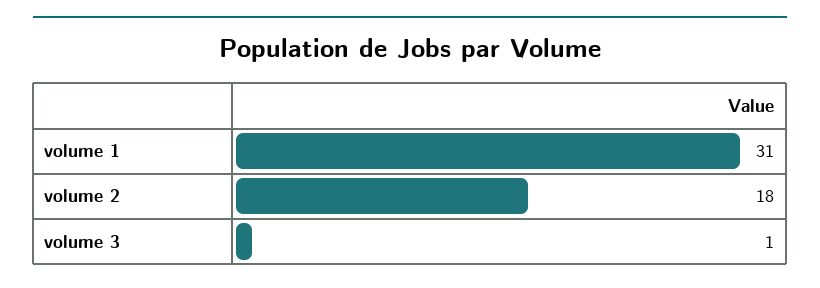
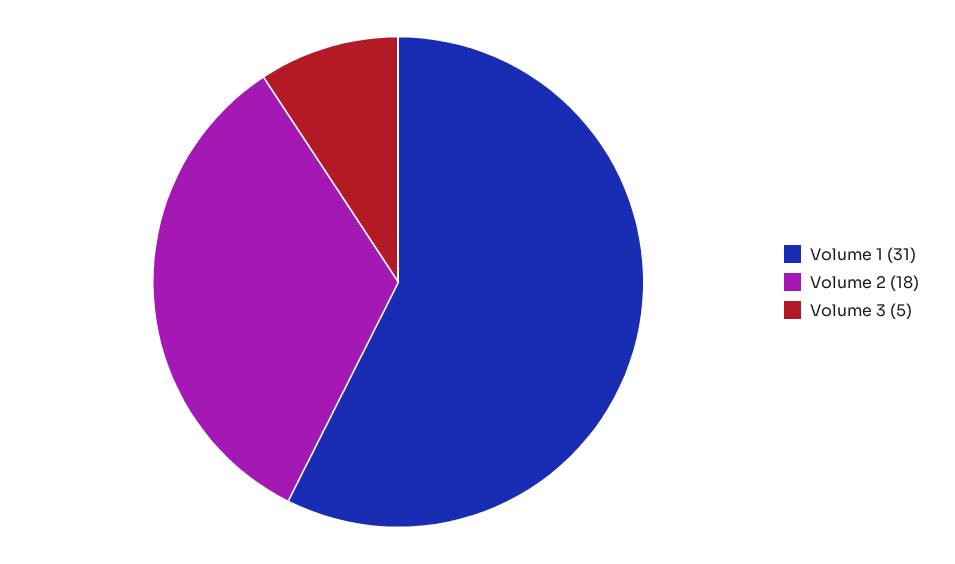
  {
    "volume 1": 31,
    "volume 2": 18,
-   "volume 3": 1
+   "volume 3": 5
  }

